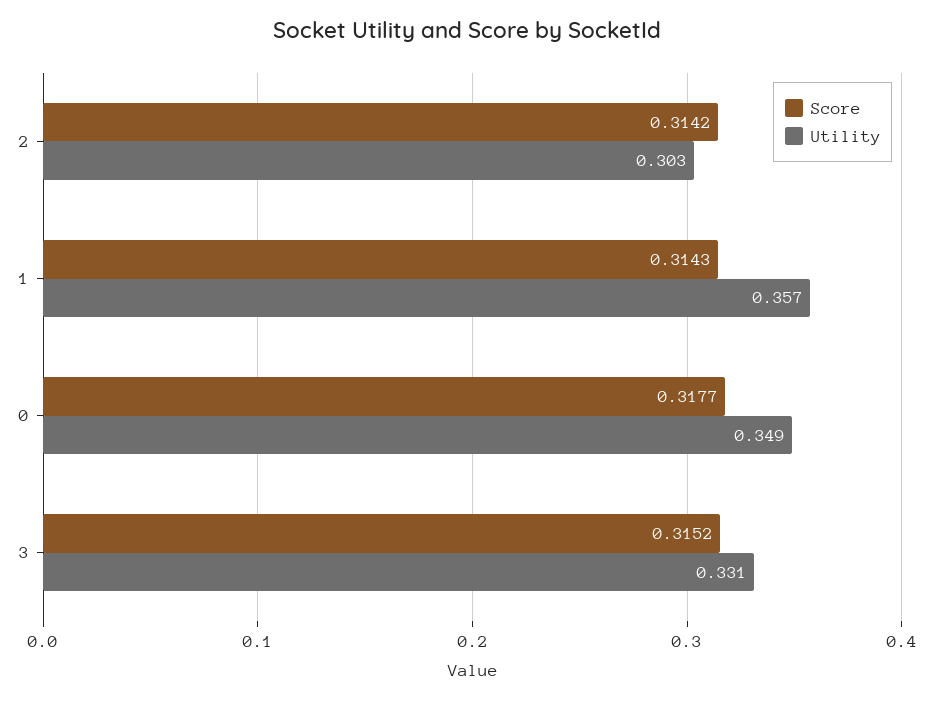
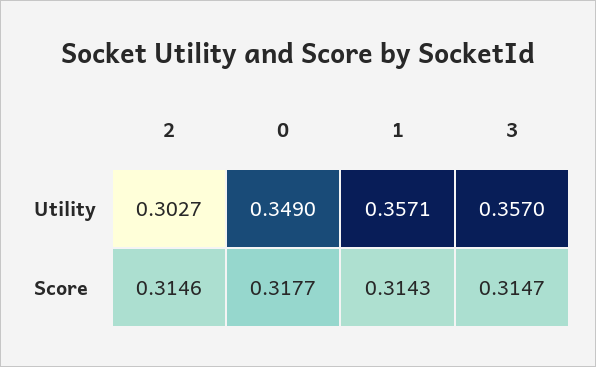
  {
    "Score": {
-     "2": 0.3142,
+     "2": 0.3146,
      "1": 0.3143,
      "0": 0.3177,
-     "3": 0.3152
+     "3": 0.3147
    },
    "Utility": {
      "2": 0.3027,
      "1": 0.3571,
      "0": 0.349,
-     "3": 0.331
+     "3": 0.357
    }
  }

